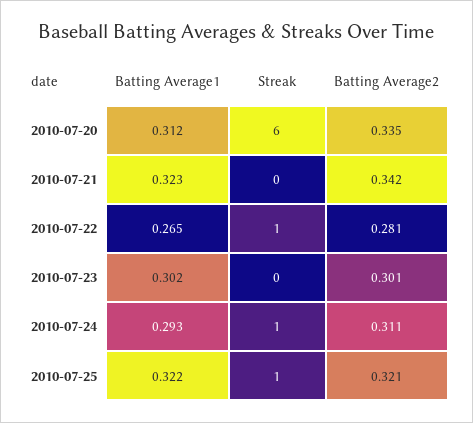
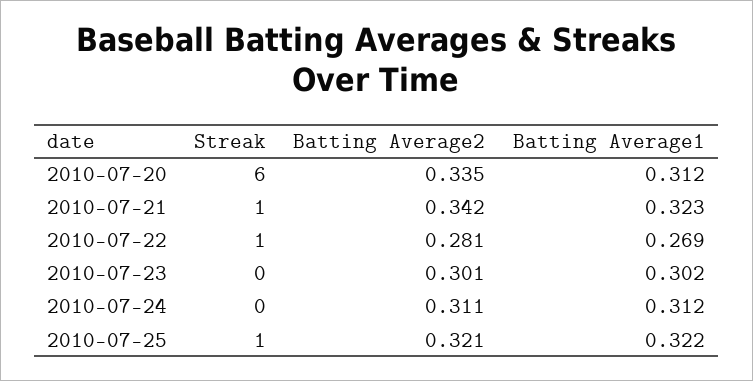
  {
    "Batting Average1": {
      "2010-07-20": 0.312,
      "2010-07-21": 0.323,
-     "2010-07-22": 0.265,
+     "2010-07-22": 0.269,
      "2010-07-23": 0.302,
-     "2010-07-24": 0.293,
+     "2010-07-24": 0.312,
      "2010-07-25": 0.322
    },
    "Streak": {
      "2010-07-20": 6,
-     "2010-07-21": 0,
+     "2010-07-21": 1,
      "2010-07-22": 1,
      "2010-07-23": 0,
-     "2010-07-24": 1,
+     "2010-07-24": 0,
      "2010-07-25": 1
    },
    "Batting Average2": {
      "2010-07-20": 0.335,
      "2010-07-21": 0.342,
      "2010-07-22": 0.281,
      "2010-07-23": 0.301,
      "2010-07-24": 0.311,
      "2010-07-25": 0.321
    }
  }

